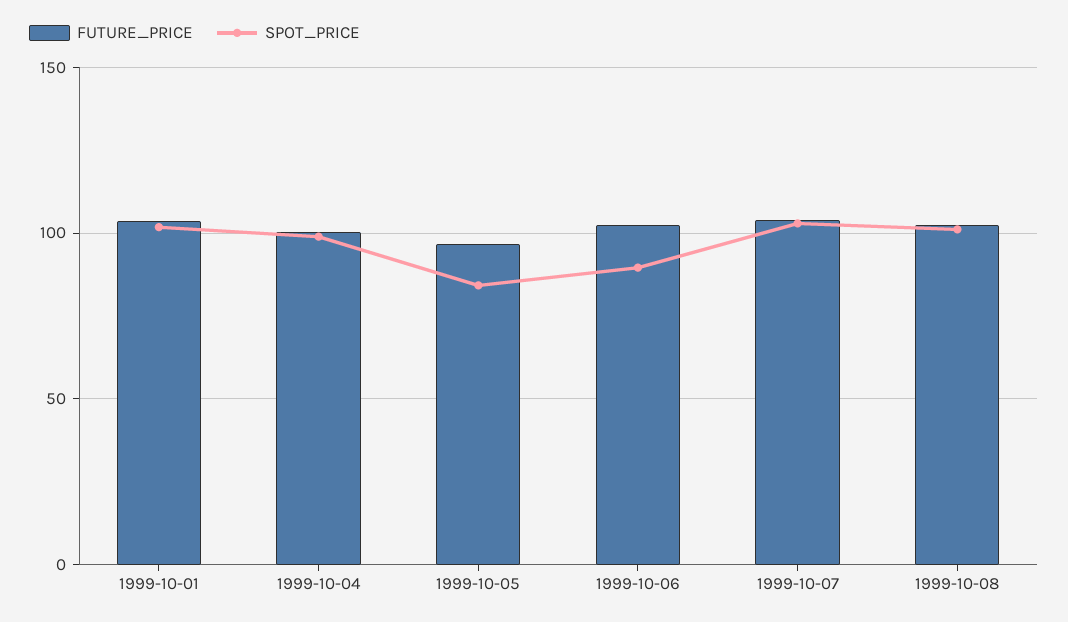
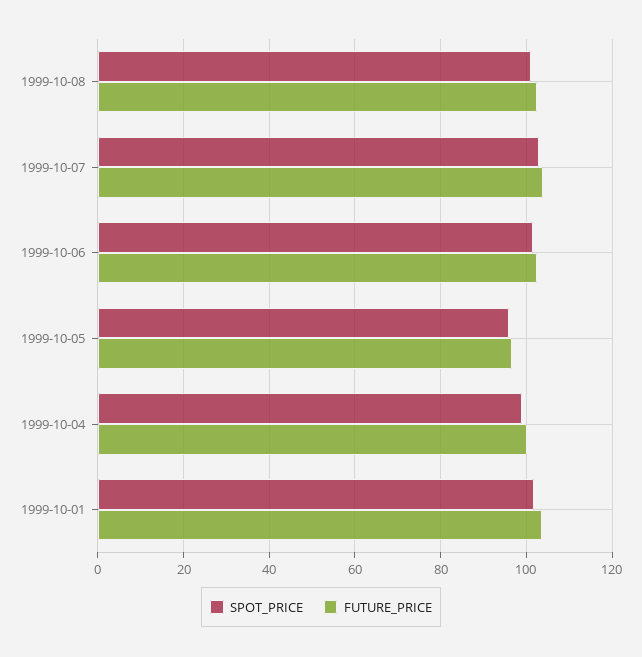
  {
    "FUTURE_PRICE": {
      "1999-10-01": 104,
      "1999-10-04": 100,
      "1999-10-05": 96,
      "1999-10-06": 102,
      "1999-10-07": 104,
      "1999-10-08": 102
    },
    "SPOT_PRICE": {
      "1999-10-01": 102,
      "1999-10-04": 98,
-     "1999-10-05": 85,
+     "1999-10-05": 96,
-     "1999-10-06": 90,
+     "1999-10-06": 102,
      "1999-10-07": 102,
      "1999-10-08": 102
    }
  }

